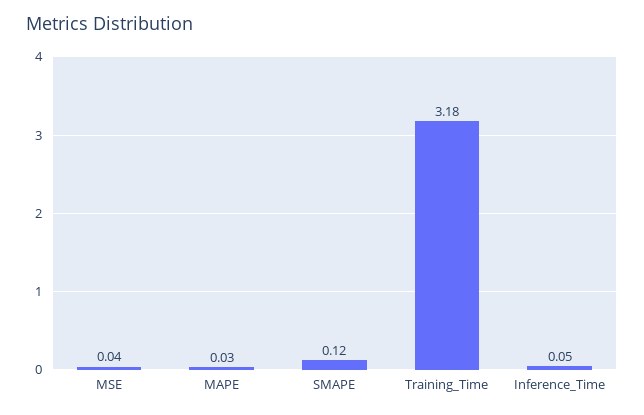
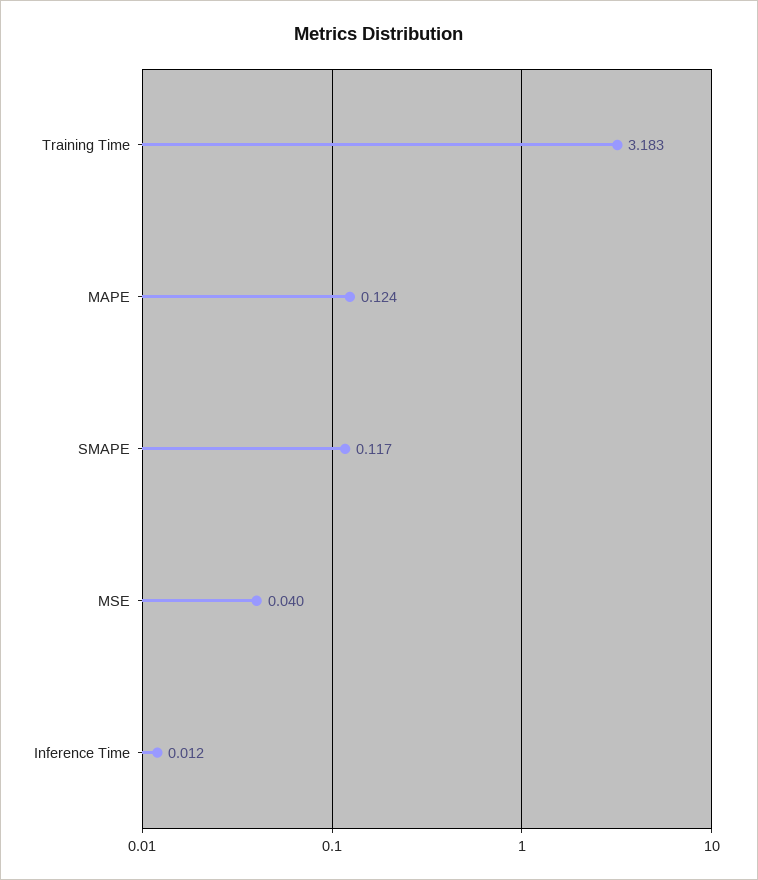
  {
    "MSE": 0.04,
-   "MAPE": 0.03,
+   "MAPE": 0.124,
    "SMAPE": 0.117,
    "Training_Time": 3.183,
-   "Inference_Time": 0.05
+   "Inference_Time": 0.012
  }

